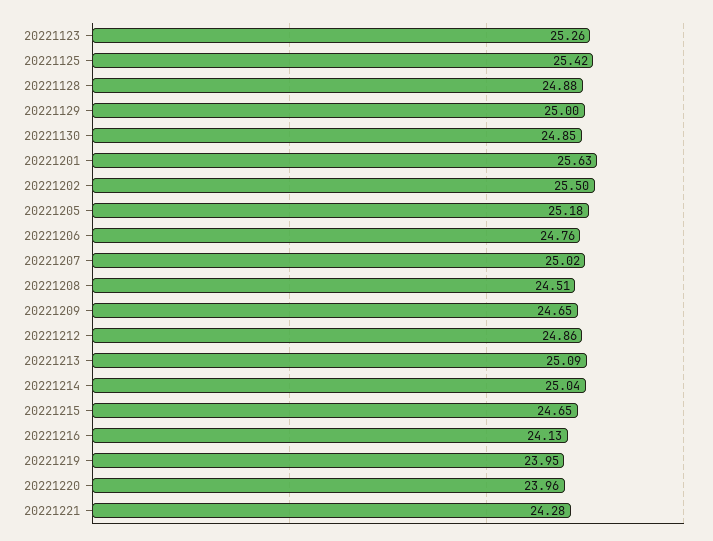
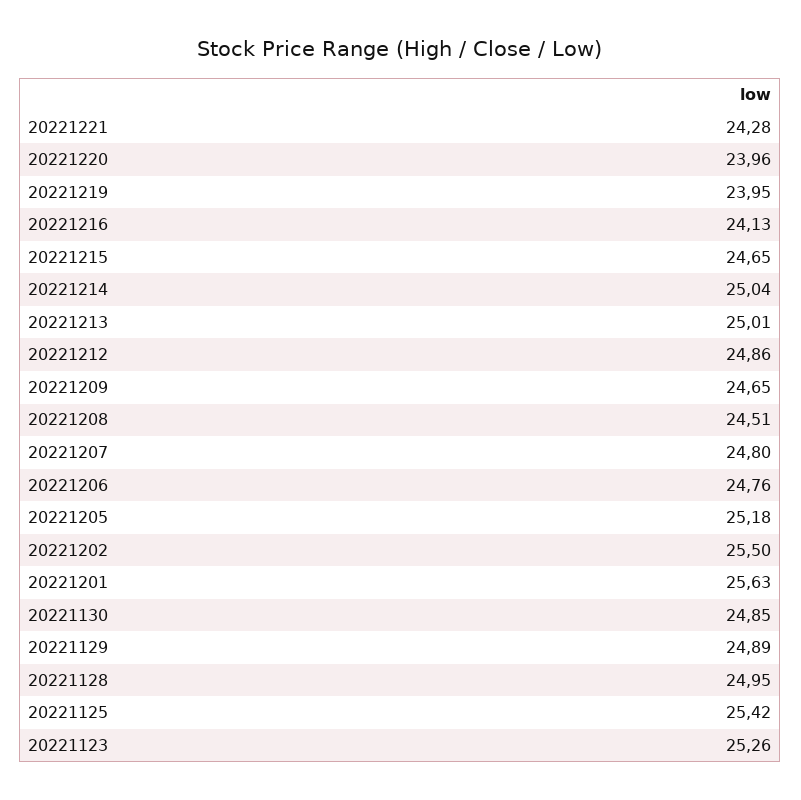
  {
    "20221123": 25.26,
    "20221125": 25.42,
-   "20221128": 24.88,
+   "20221128": 24.95,
-   "20221129": 25,
+   "20221129": 24.89,
    "20221130": 24.85,
    "20221201": 25.63,
    "20221202": 25.5,
    "20221205": 25.18,
    "20221206": 24.76,
-   "20221207": 25.02,
+   "20221207": 24.8,
    "20221208": 24.51,
    "20221209": 24.65,
    "20221212": 24.86,
-   "20221213": 25.09,
+   "20221213": 25.01,
    "20221214": 25.04,
    "20221215": 24.65,
    "20221216": 24.13,
    "20221219": 23.95,
    "20221220": 23.96,
    "20221221": 24.28
  }

